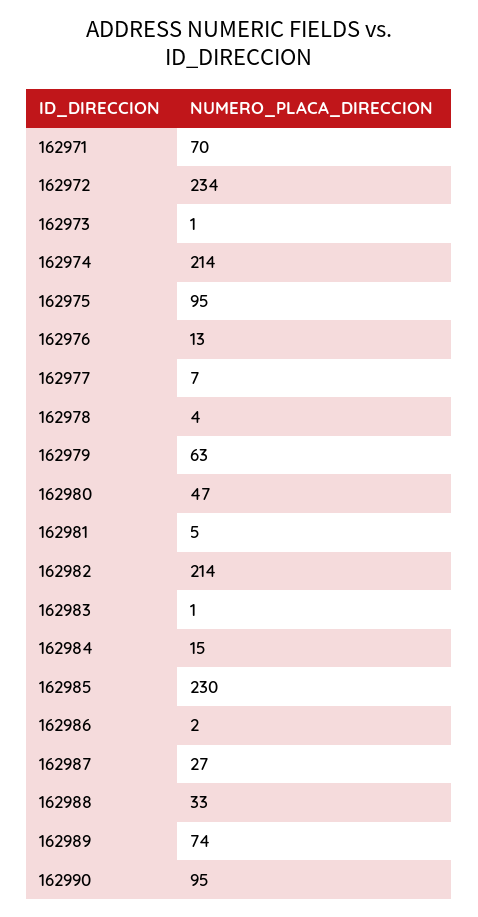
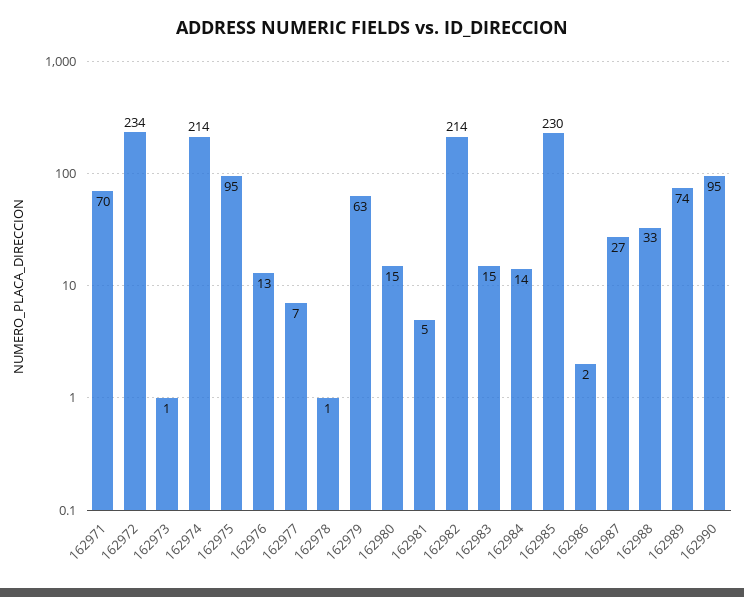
  {
    "162971": 70,
    "162972": 234,
    "162973": 1,
    "162974": 214,
    "162975": 95,
    "162976": 13,
    "162977": 7,
-   "162978": 4,
+   "162978": 1,
    "162979": 63,
-   "162980": 47,
+   "162980": 15,
    "162981": 5,
    "162982": 214,
-   "162983": 1,
+   "162983": 15,
-   "162984": 15,
+   "162984": 14,
    "162985": 230,
    "162986": 2,
    "162987": 27,
    "162988": 33,
    "162989": 74,
    "162990": 95
  }

